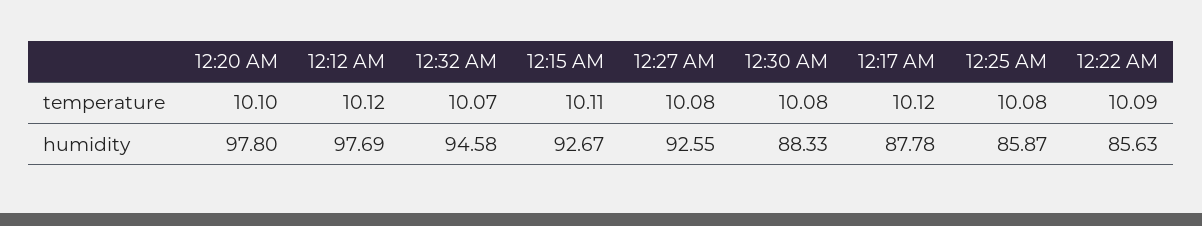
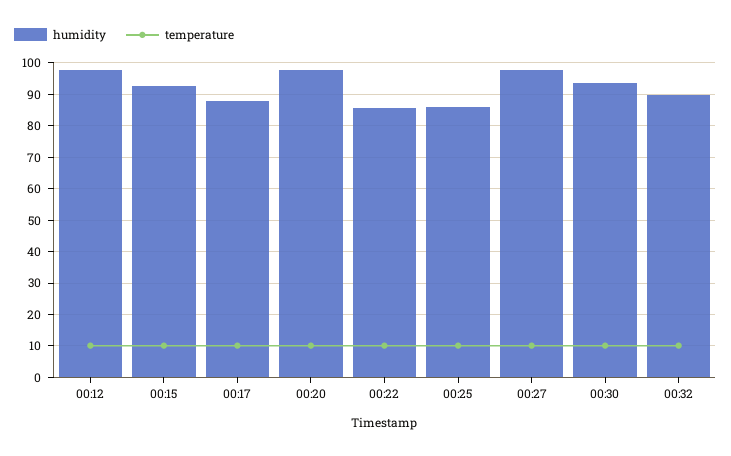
  {
    "temperature": {
      "12:20 AM": 10.1,
      "12:12 AM": 10.12,
      "12:32 AM": 10.07,
      "12:15 AM": 10.11,
      "12:27 AM": 10.08,
      "12:30 AM": 10.08,
      "12:17 AM": 10.12,
      "12:25 AM": 10.08,
      "12:22 AM": 10.09
    },
    "humidity": {
      "12:20 AM": 97.8,
      "12:12 AM": 97.69,
-     "12:32 AM": 94.58,
+     "12:32 AM": 90,
      "12:15 AM": 92.67,
-     "12:27 AM": 92.55,
+     "12:27 AM": 98,
-     "12:30 AM": 88.33,
+     "12:30 AM": 94,
      "12:17 AM": 87.78,
      "12:25 AM": 85.87,
      "12:22 AM": 85.63
    }
  }

